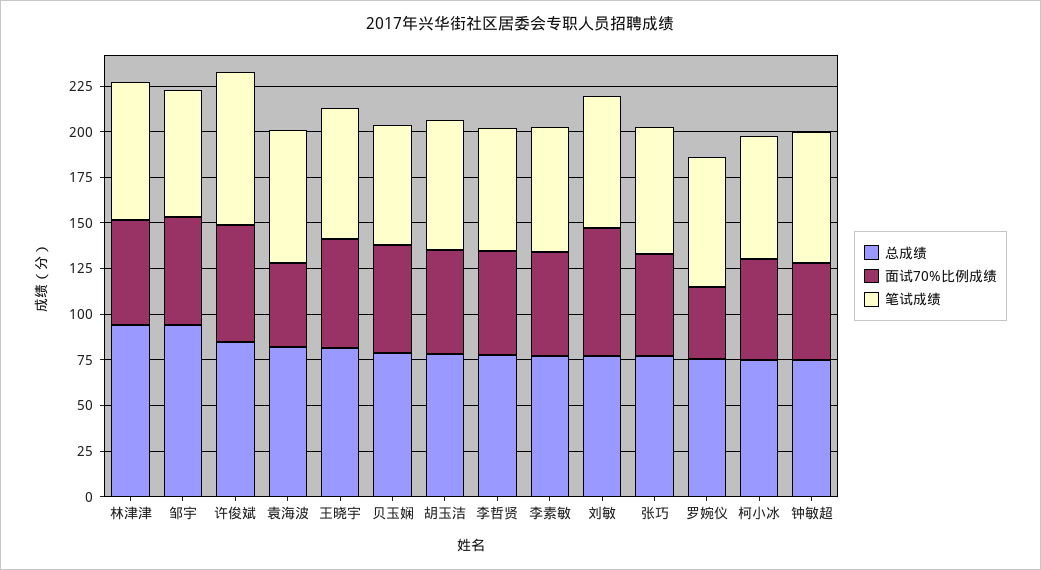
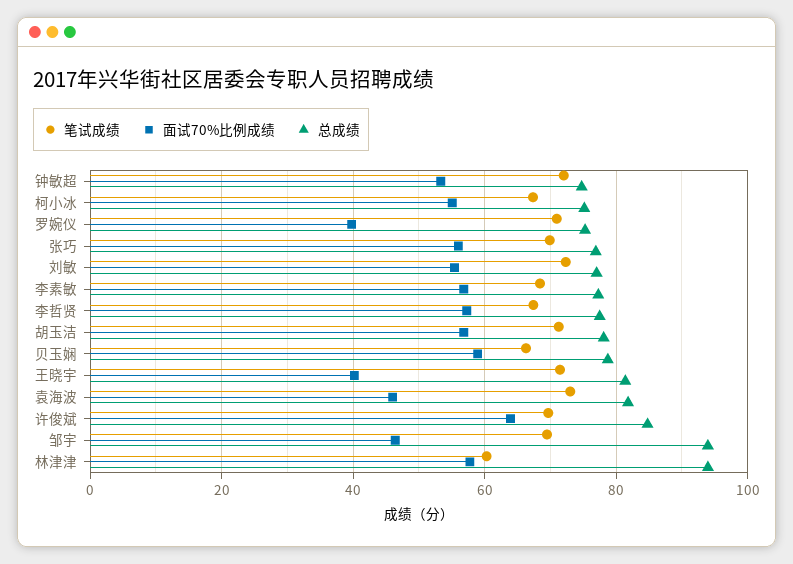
  {
    "总成绩": {
      "林津津": 94,
      "邹宇": 94,
      "许俊斌": 84,
      "袁海波": 82,
      "王晓宇": 82,
      "贝玉娴": 78,
      "胡玉洁": 78,
      "李哲贤": 78,
      "李素敏": 78,
      "刘敏": 78,
      "张巧": 76,
      "罗婉仪": 76,
      "柯小冰": 76,
      "钟敏超": 74
    },
    "面试70%比例成绩": {
      "林津津": 58,
-     "邹宇": 60,
+     "邹宇": 46,
      "许俊斌": 64,
      "袁海波": 46,
-     "王晓宇": 60,
+     "王晓宇": 40,
      "贝玉娴": 58,
      "胡玉洁": 56,
      "李哲贤": 58,
      "李素敏": 56,
-     "刘敏": 70,
+     "刘敏": 56,
      "张巧": 56,
      "罗婉仪": 40,
      "柯小冰": 56,
      "钟敏超": 54
    },
    "笔试成绩": {
-     "林津津": 75,
+     "林津津": 60,
      "邹宇": 70,
-     "许俊斌": 85,
+     "许俊斌": 70,
      "袁海波": 74,
      "王晓宇": 72,
      "贝玉娴": 66,
      "胡玉洁": 72,
      "李哲贤": 68,
      "李素敏": 68,
      "刘敏": 72,
      "张巧": 70,
      "罗婉仪": 70,
      "柯小冰": 68,
      "钟敏超": 72
    }
  }

